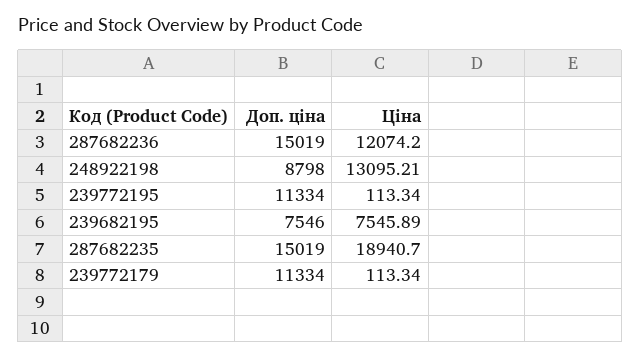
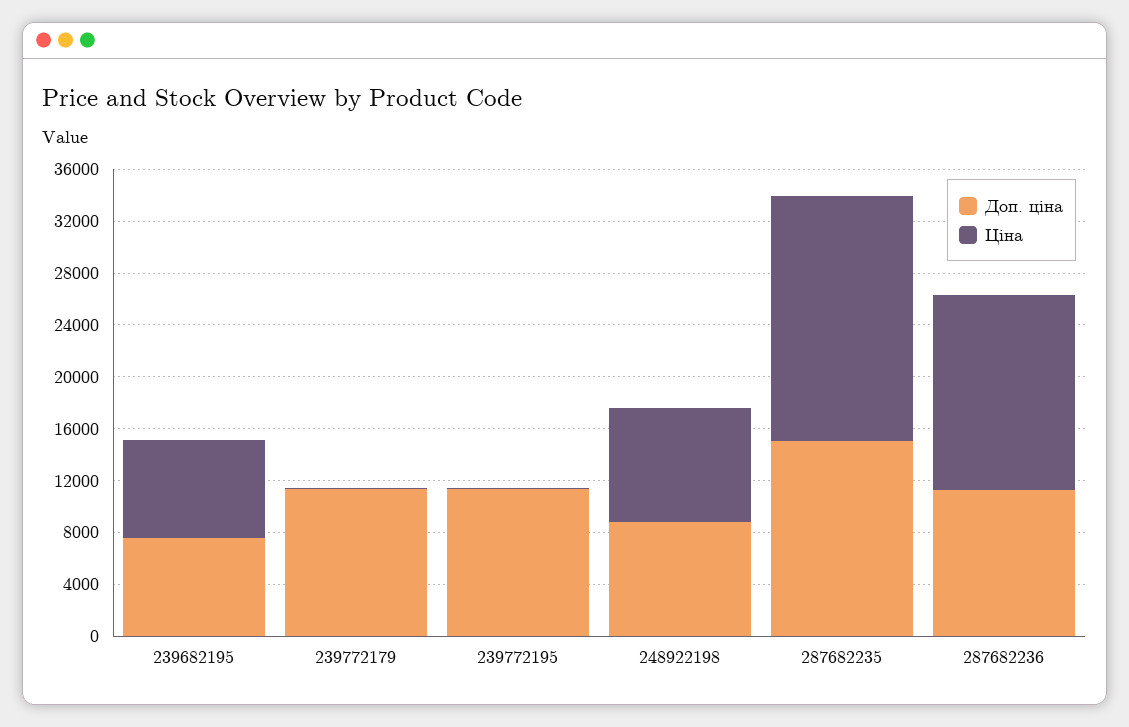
  {
    "Доп. ціна": {
-     "287682236": 15019,
+     "287682236": 11000,
      "248922198": 8798,
      "239772195": 11334,
      "239682195": 7546,
      "287682235": 15019,
      "239772179": 11334
    },
    "Ціна": {
-     "287682236": 12074.2,
+     "287682236": 15000,
-     "248922198": 13095.21,
+     "248922198": 9000,
      "239772195": 113.34,
      "239682195": 7545.89,
      "287682235": 18940.7,
      "239772179": 113.34
    }
  }

